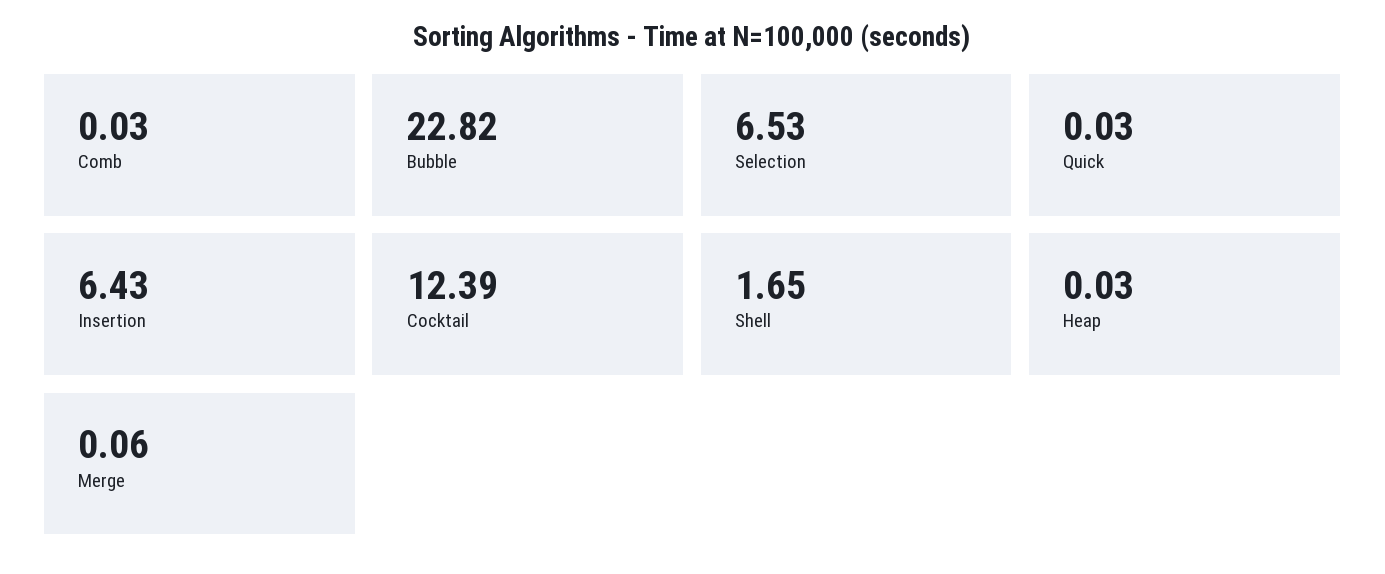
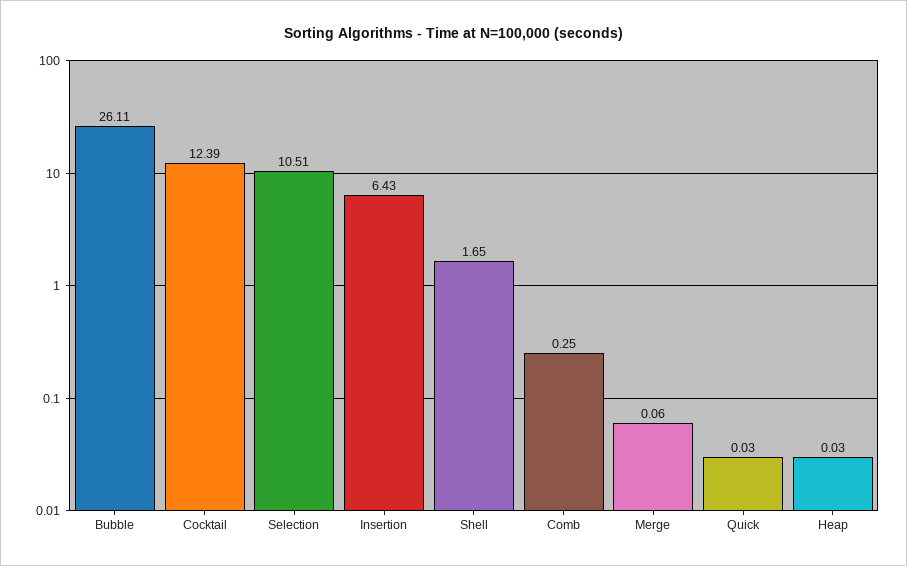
  {
-   "Comb": 0.03,
+   "Comb": 0.25,
-   "Bubble": 22.82,
+   "Bubble": 26.11,
-   "Selection": 6.53,
+   "Selection": 10.51,
    "Quick": 0.03,
    "Insertion": 6.43,
    "Cocktail": 12.39,
    "Shell": 1.65,
    "Heap": 0.03,
    "Merge": 0.06
  }

